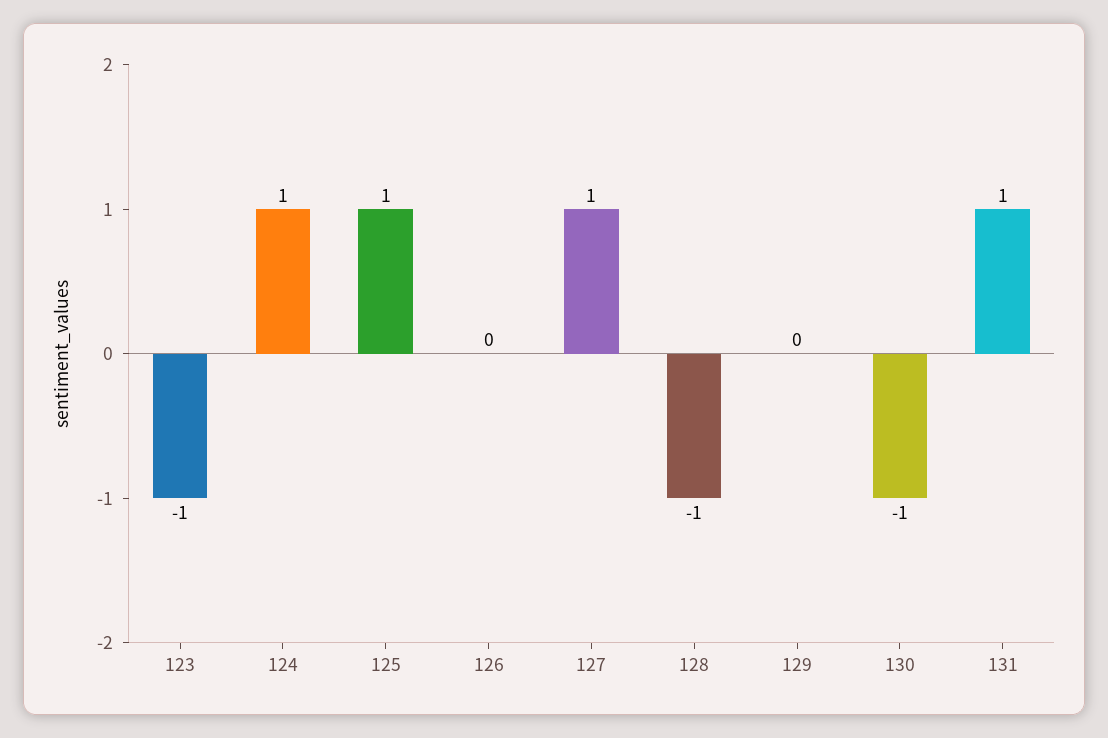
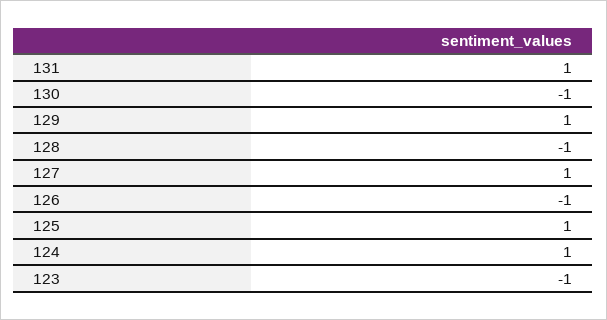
  {
    "123": -1,
    "124": 1,
    "125": 1,
-   "126": 0,
+   "126": -1,
    "127": 1,
    "128": -1,
-   "129": 0,
+   "129": 1,
    "130": -1,
    "131": 1
  }

